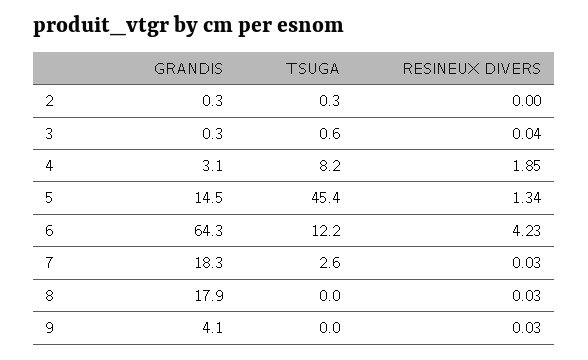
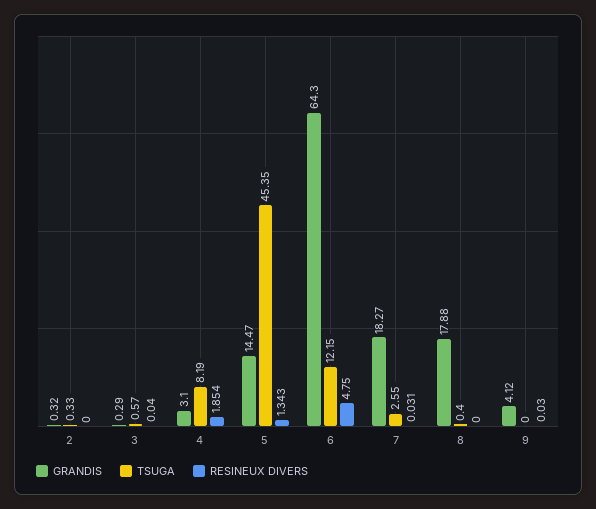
  {
    "GRANDIS": {
      "2": 0.32,
      "3": 0.29,
      "4": 3.1,
      "5": 14.47,
      "6": 64.3,
      "7": 18.27,
      "8": 17.88,
      "9": 4.12
    },
    "TSUGA": {
      "2": 0.33,
      "3": 0.57,
      "4": 8.19,
      "5": 45.35,
      "6": 12.15,
      "7": 2.55,
-     "8": 0,
+     "8": 0.4,
      "9": 0
    },
    "RESINEUX DIVERS": {
      "2": 0,
      "3": 0.04,
      "4": 1.854,
      "5": 1.343,
-     "6": 4.23,
+     "6": 4.75,
      "7": 0.031,
-     "8": 0.03,
+     "8": 0,
      "9": 0.03
    }
  }

